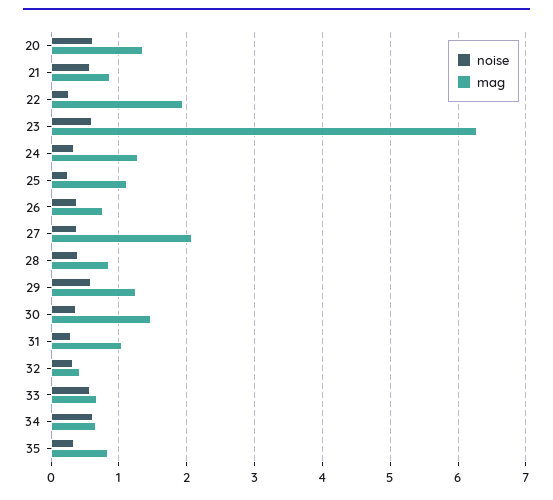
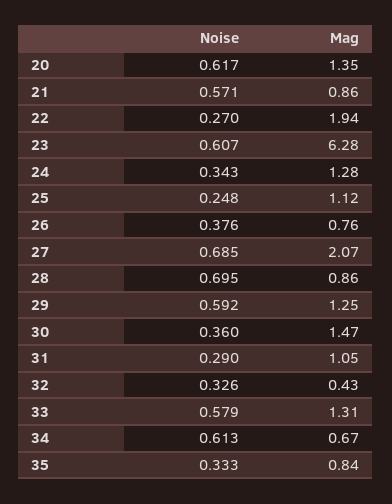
  {
    "noise": {
      "20": 0.617,
      "21": 0.571,
      "22": 0.27,
      "23": 0.607,
      "24": 0.343,
      "25": 0.248,
      "26": 0.376,
-     "27": 0.4,
+     "27": 0.685,
-     "28": 0.4,
+     "28": 0.695,
      "29": 0.592,
      "30": 0.36,
      "31": 0.29,
      "32": 0.326,
      "33": 0.579,
      "34": 0.613,
      "35": 0.333
    },
    "mag": {
      "20": 1.35,
      "21": 0.86,
      "22": 1.94,
      "23": 6.28,
      "24": 1.28,
      "25": 1.12,
      "26": 0.76,
      "27": 2.07,
      "28": 0.86,
      "29": 1.25,
      "30": 1.47,
      "31": 1.05,
      "32": 0.43,
-     "33": 0.7,
+     "33": 1.31,
      "34": 0.67,
      "35": 0.84
    }
  }

